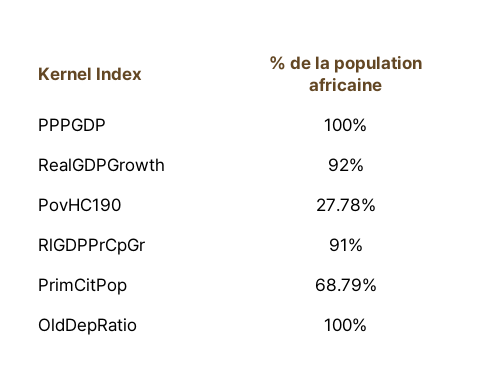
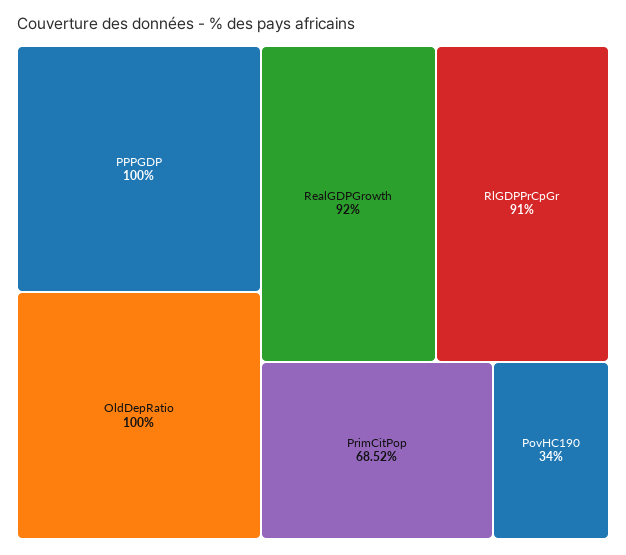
  {
    "PPPGDP": 100,
    "RealGDPGrowth": 92,
-   "PovHC190": 27.78,
+   "PovHC190": 34,
    "RlGDPPrCpGr": 91,
-   "PrimCitPop": 68.79,
+   "PrimCitPop": 68.52,
    "OldDepRatio": 100
  }

